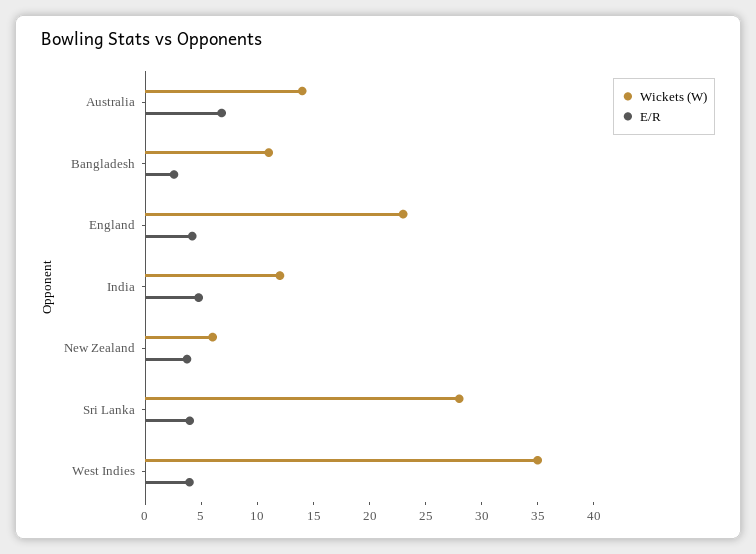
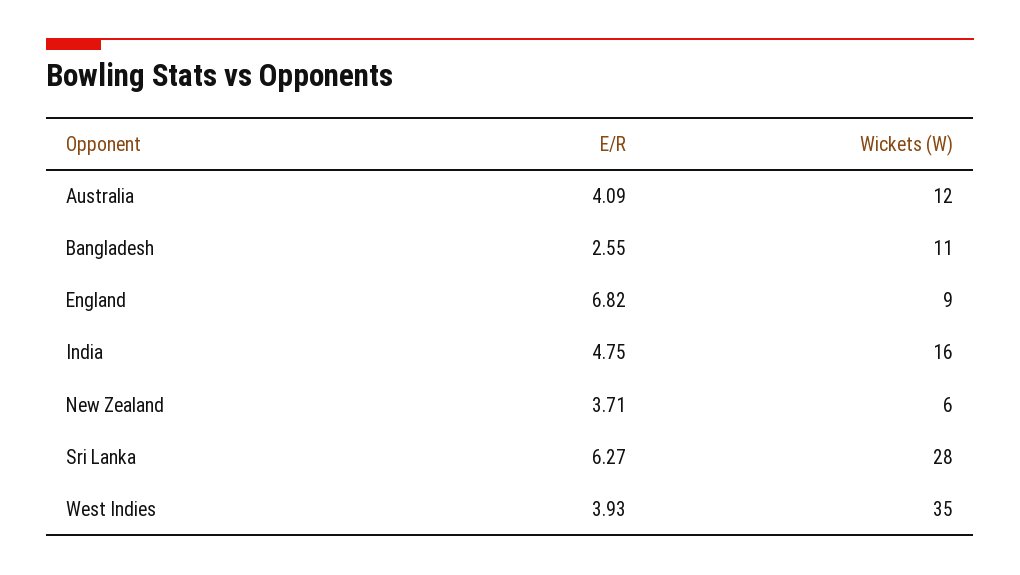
  {
    "Wickets (W)": {
-     "Australia": 14,
+     "Australia": 12,
      "Bangladesh": 11,
-     "England": 23,
+     "England": 9,
-     "India": 12,
+     "India": 16,
      "New Zealand": 6,
      "Sri Lanka": 28,
      "West Indies": 35
    },
    "E/R": {
-     "Australia": 7,
+     "Australia": 4.09,
      "Bangladesh": 2.55,
-     "England": 4,
+     "England": 6.82,
      "India": 4.75,
      "New Zealand": 3.71,
-     "Sri Lanka": 4,
+     "Sri Lanka": 6.27,
      "West Indies": 3.93
    }
  }

